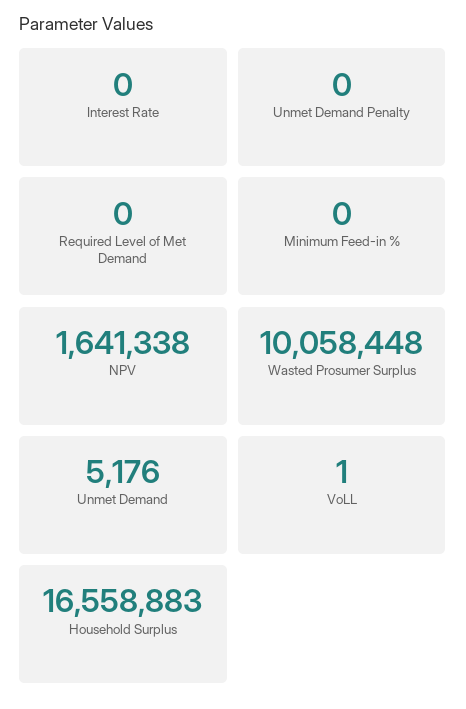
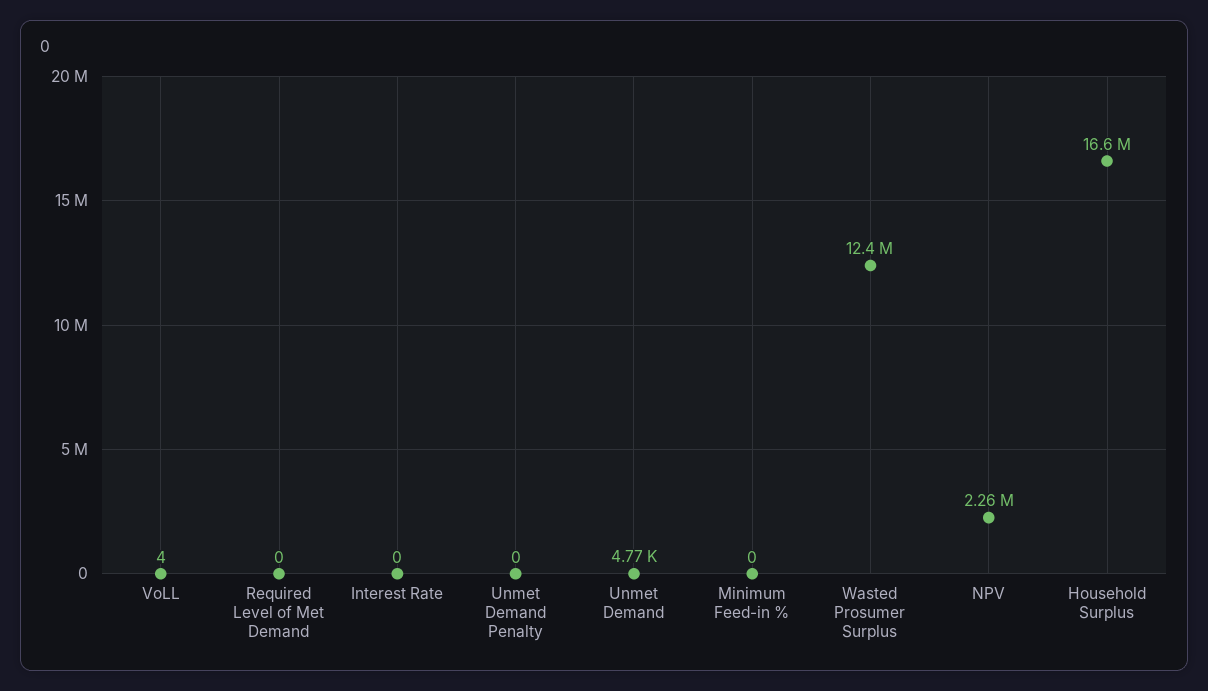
  {
    "Interest Rate": 0,
    "Unmet Demand Penalty": 0,
    "Required Level of Met Demand": 0,
    "Minimum Feed-in %": 0,
-   "NPV": 1641338,
+   "NPV": 2260000,
-   "Wasted Prosumer Surplus": 10058448,
+   "Wasted Prosumer Surplus": 12400000,
-   "Unmet Demand": 5176,
+   "Unmet Demand": 4770,
-   "VoLL": 1,
+   "VoLL": 4,
    "Household Surplus": 16558883
  }

